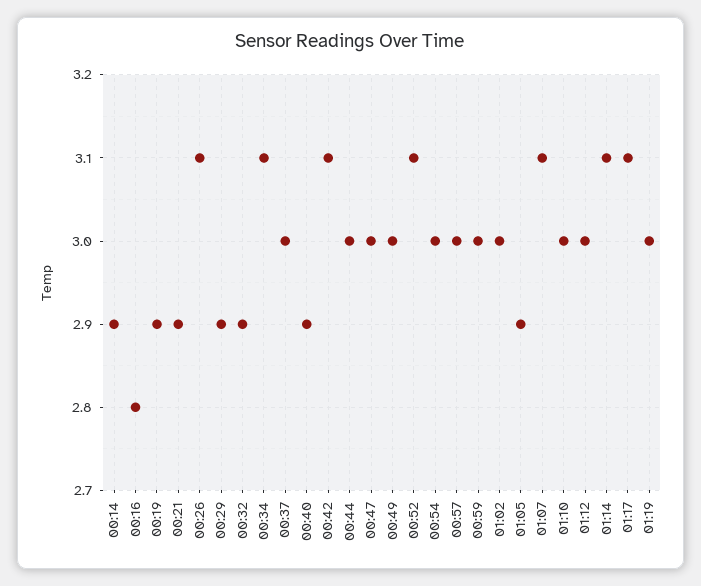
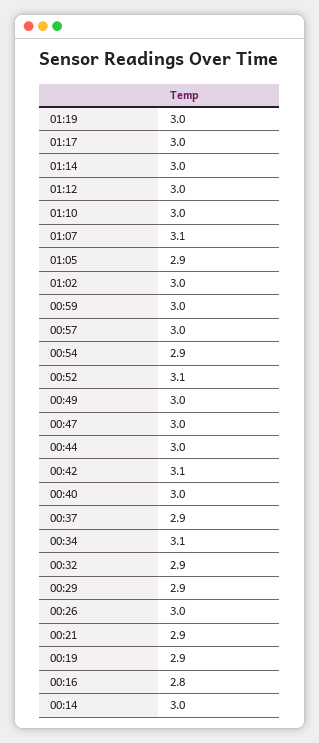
  {
-   "00:14": 2.9,
+   "00:14": 3,
    "00:16": 2.8,
    "00:19": 2.9,
    "00:21": 2.9,
-   "00:26": 3.1,
+   "00:26": 3,
    "00:29": 2.9,
    "00:32": 2.9,
    "00:34": 3.1,
-   "00:37": 3,
+   "00:37": 2.9,
-   "00:40": 2.9,
+   "00:40": 3,
    "00:42": 3.1,
    "00:44": 3,
    "00:47": 3,
    "00:49": 3,
    "00:52": 3.1,
-   "00:54": 3,
+   "00:54": 2.9,
    "00:57": 3,
    "00:59": 3,
    "01:02": 3,
    "01:05": 2.9,
    "01:07": 3.1,
    "01:10": 3,
    "01:12": 3,
-   "01:14": 3.1,
+   "01:14": 3,
-   "01:17": 3.1,
+   "01:17": 3,
    "01:19": 3
  }

